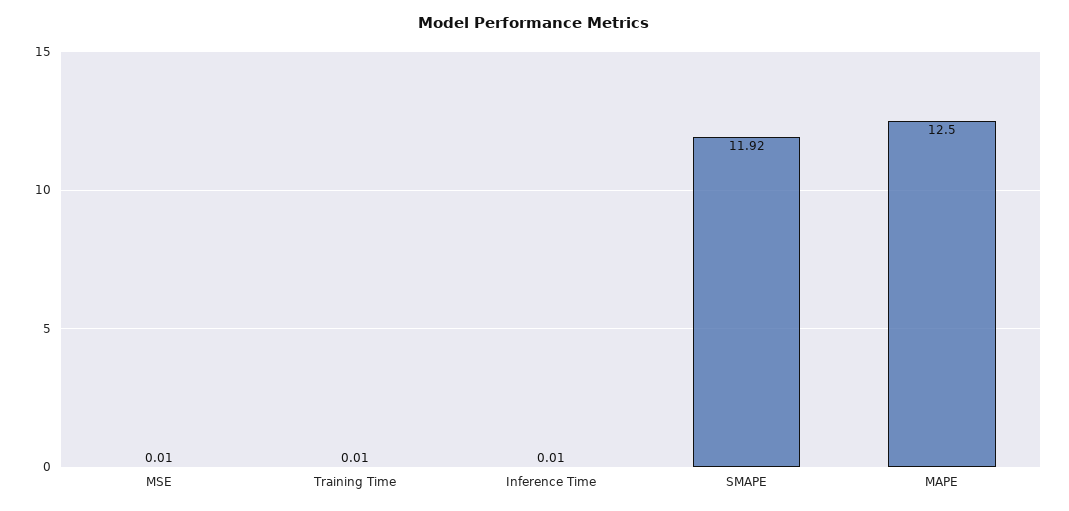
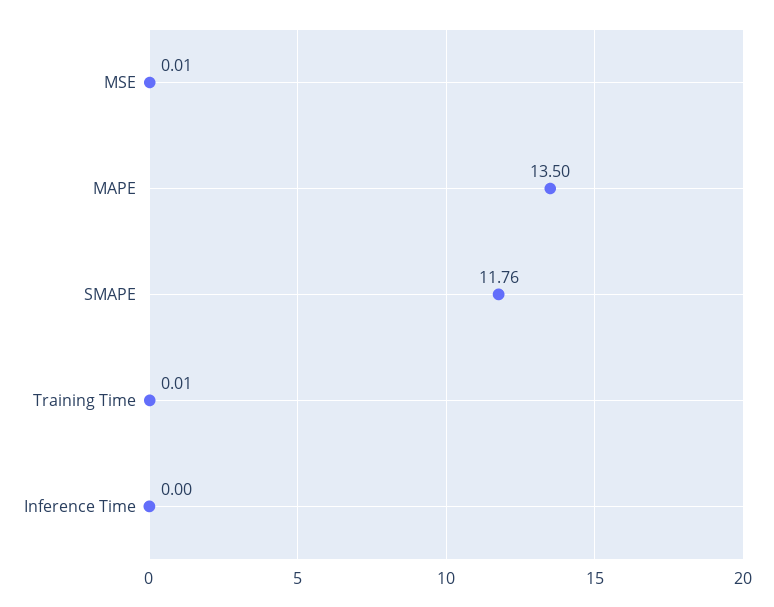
  {
    "MSE": 0.01,
    "Training Time": 0.01,
-   "Inference Time": 0.01,
+   "Inference Time": 0,
-   "SMAPE": 11.92,
+   "SMAPE": 11.76,
-   "MAPE": 12.5
+   "MAPE": 13.5
  }

